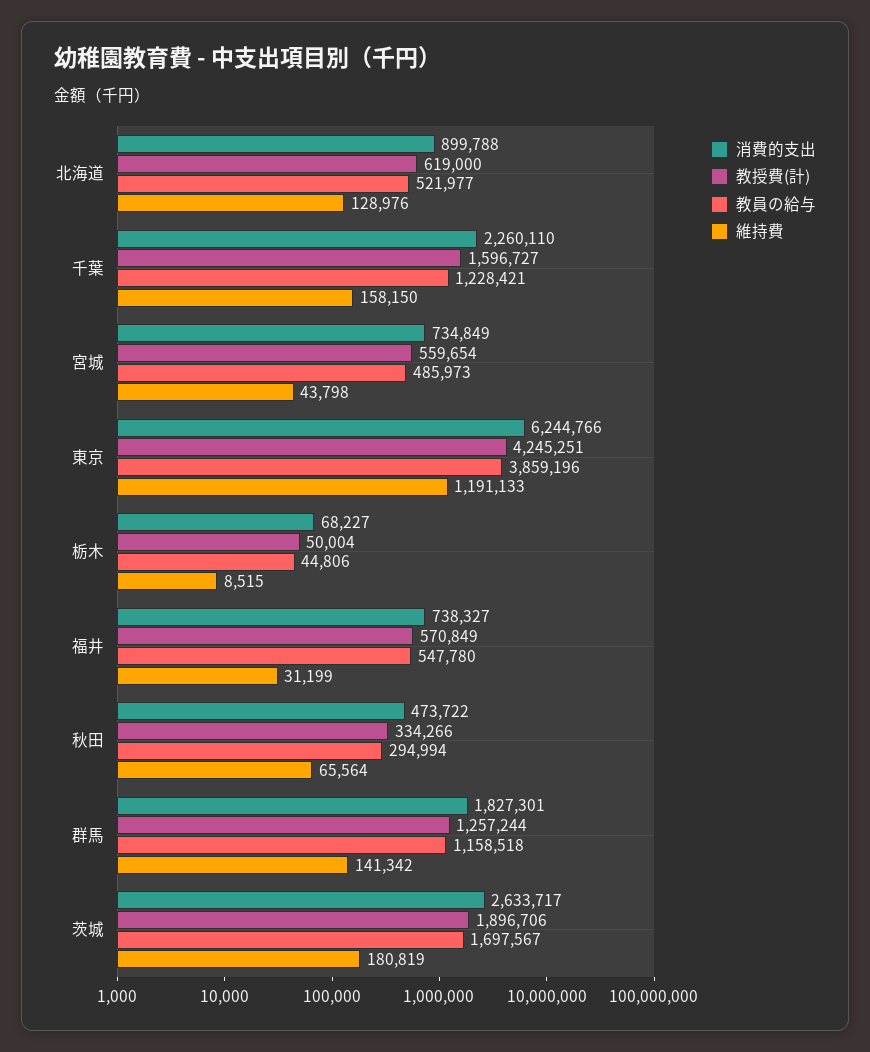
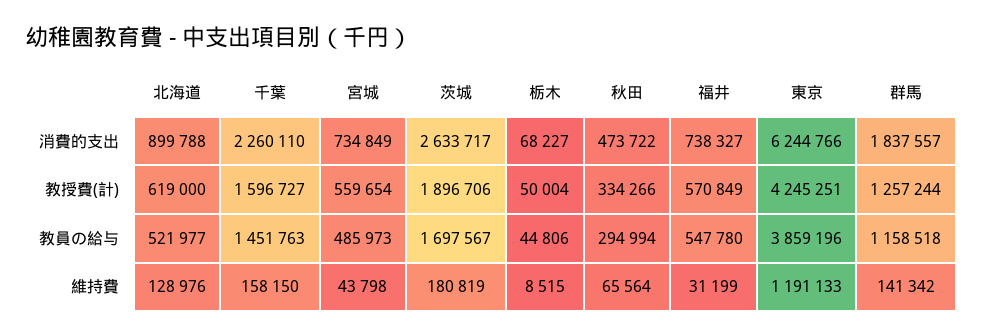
  {
    "消費的支出": {
      "北海道": 899788,
      "千葉": 2260110,
      "宮城": 734849,
      "東京": 6244766,
      "栃木": 68227,
      "福井": 738327,
      "秋田": 473722,
-     "群馬": 1827301,
+     "群馬": 1837557,
      "茨城": 2633717
    },
    "教授費(計)": {
      "北海道": 619000,
      "千葉": 1596727,
      "宮城": 559654,
      "東京": 4245251,
      "栃木": 50004,
      "福井": 570849,
      "秋田": 334266,
      "群馬": 1257244,
      "茨城": 1896706
    },
    "教員の給与": {
      "北海道": 521977,
-     "千葉": 1228421,
+     "千葉": 1451763,
      "宮城": 485973,
      "東京": 3859196,
      "栃木": 44806,
      "福井": 547780,
      "秋田": 294994,
      "群馬": 1158518,
      "茨城": 1697567
    },
    "維持費": {
      "北海道": 128976,
      "千葉": 158150,
      "宮城": 43798,
      "東京": 1191133,
      "栃木": 8515,
      "福井": 31199,
      "秋田": 65564,
      "群馬": 141342,
      "茨城": 180819
    }
  }

